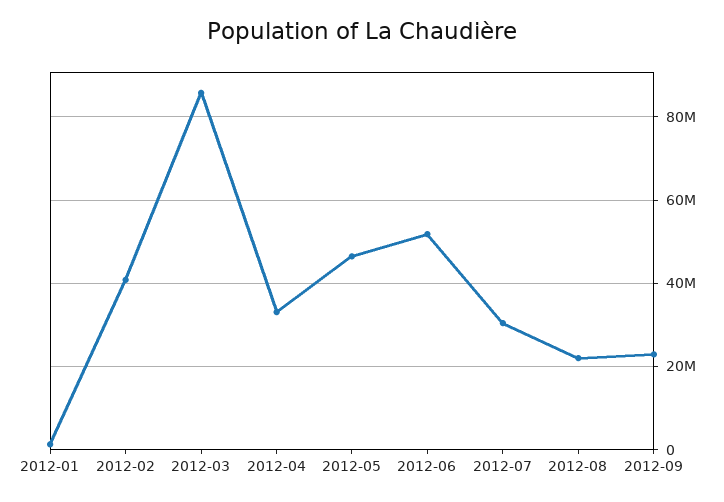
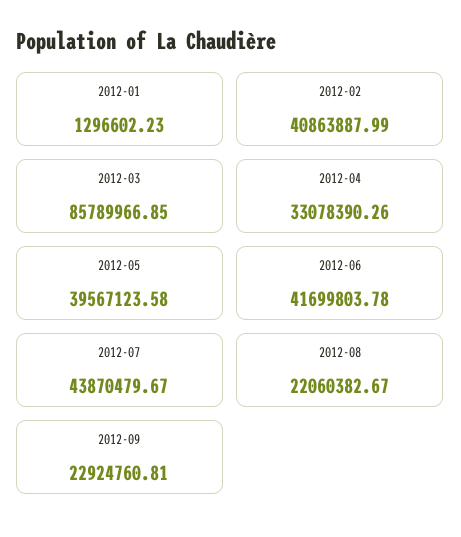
  {
    "2012-01": 1296602.23,
    "2012-02": 40863887.99,
    "2012-03": 85789966.85,
    "2012-04": 33078390.26,
-   "2012-05": 46000000,
+   "2012-05": 39567123.58,
-   "2012-06": 52000000,
+   "2012-06": 41699803.78,
-   "2012-07": 30000000,
+   "2012-07": 43870479.67,
    "2012-08": 22060382.67,
    "2012-09": 22924760.81
  }

